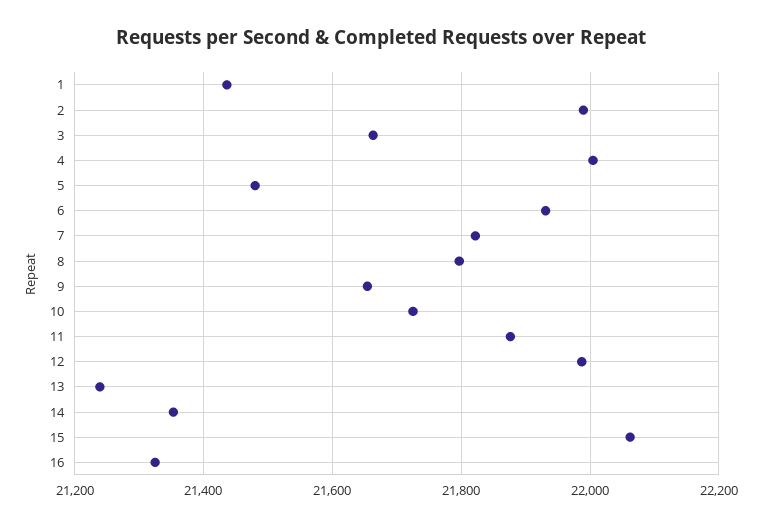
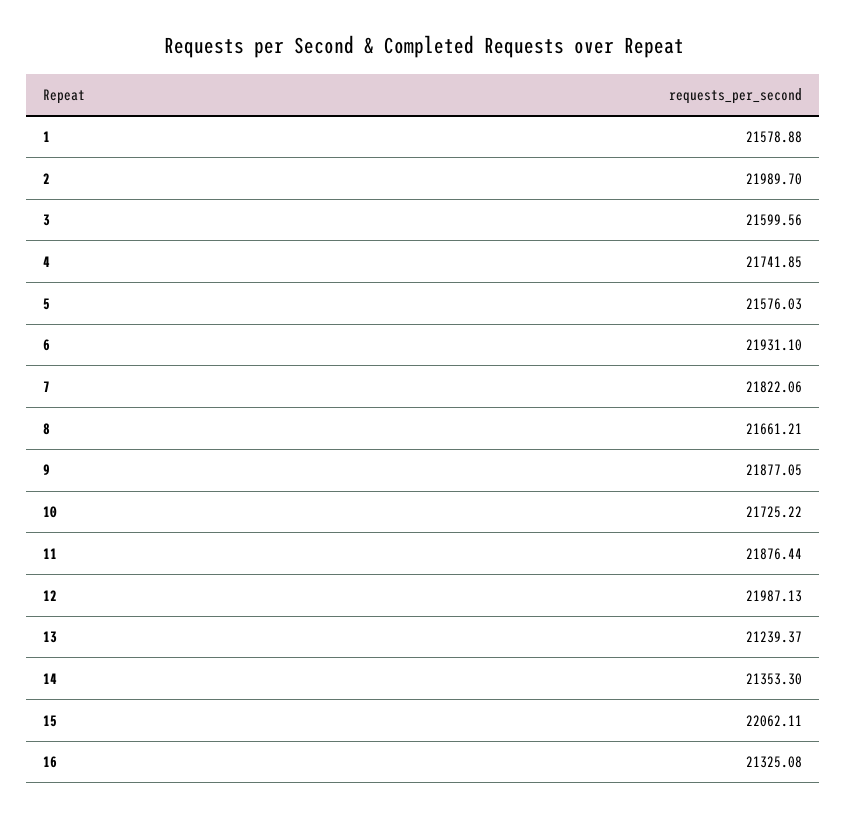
  {
-   "1": 21440,
+   "1": 21578.88,
    "2": 21989.7,
-   "3": 21660,
+   "3": 21599.56,
-   "4": 22000,
+   "4": 21741.85,
-   "5": 21480,
+   "5": 21576.03,
    "6": 21931.1,
    "7": 21822.06,
-   "8": 21800,
+   "8": 21661.21,
-   "9": 21660,
+   "9": 21877.05,
    "10": 21725.22,
    "11": 21876.44,
    "12": 21987.13,
    "13": 21239.37,
    "14": 21353.3,
    "15": 22062.11,
    "16": 21325.08
  }

